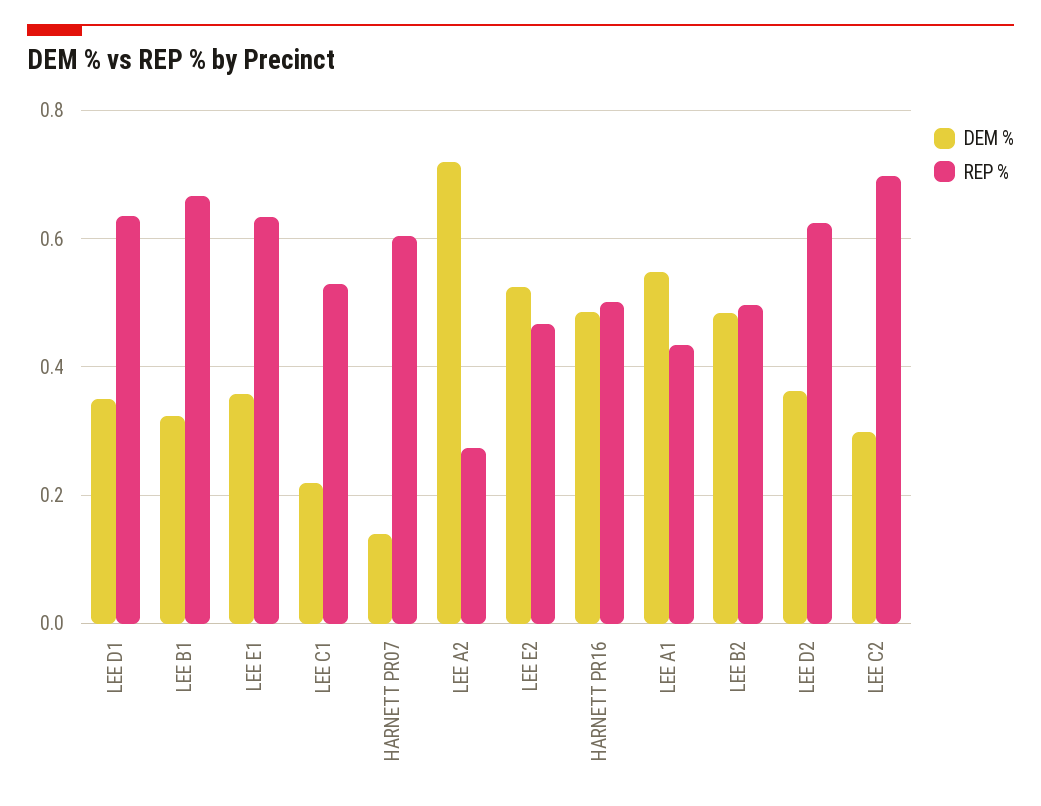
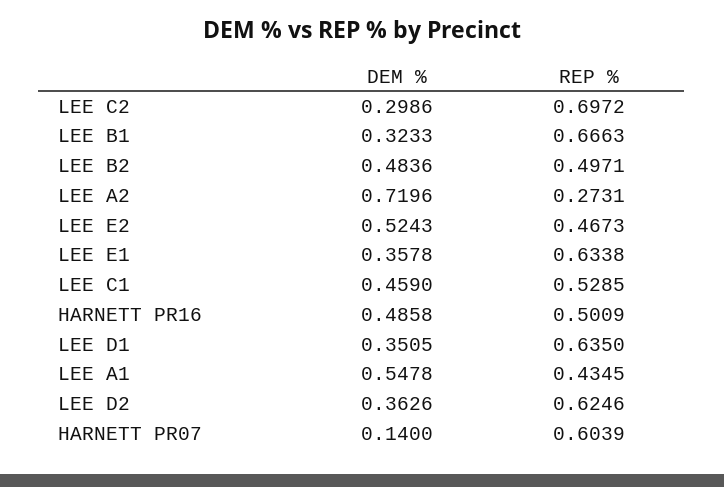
  {
    "DEM %": {
      "LEE D1": 0.3505,
      "LEE B1": 0.3233,
      "LEE E1": 0.3578,
-     "LEE C1": 0.22,
+     "LEE C1": 0.459,
      "HARNETT PR07": 0.14,
      "LEE A2": 0.7196,
      "LEE E2": 0.5243,
      "HARNETT PR16": 0.4858,
      "LEE A1": 0.5478,
      "LEE B2": 0.4836,
      "LEE D2": 0.3626,
      "LEE C2": 0.2986
    },
    "REP %": {
      "LEE D1": 0.635,
      "LEE B1": 0.6663,
      "LEE E1": 0.6338,
      "LEE C1": 0.5285,
      "HARNETT PR07": 0.6039,
      "LEE A2": 0.2731,
      "LEE E2": 0.4673,
      "HARNETT PR16": 0.5009,
      "LEE A1": 0.4345,
      "LEE B2": 0.4971,
      "LEE D2": 0.6246,
      "LEE C2": 0.6972
    }
  }

